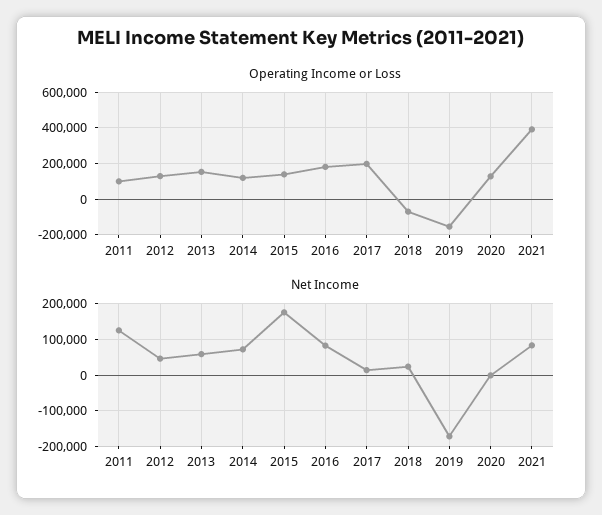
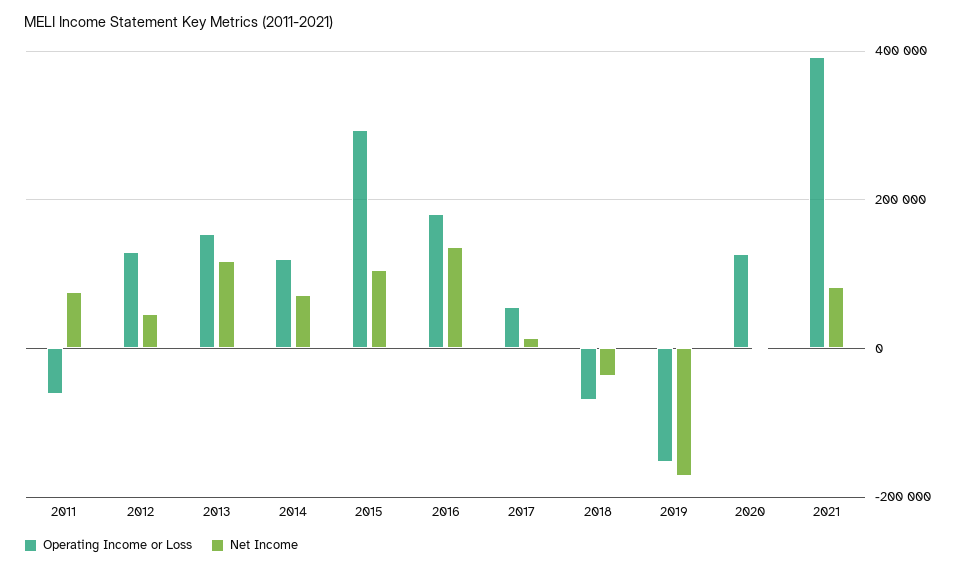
  {
    "Operating Income or Loss": {
-     "2011": 100000,
+     "2011": -60000,
      "2012": 120000,
      "2013": 160000,
      "2014": 120000,
-     "2015": 150000,
+     "2015": 300000,
      "2016": 180000,
-     "2017": 200000,
+     "2017": 60000,
      "2018": -60000,
      "2019": -160000,
      "2020": 120000,
      "2021": 400000
    },
    "Net Income": {
-     "2011": 120000,
+     "2011": 80000,
      "2012": 40000,
-     "2013": 60000,
+     "2013": 120000,
      "2014": 80000,
-     "2015": 180000,
+     "2015": 100000,
-     "2016": 80000,
+     "2016": 140000,
      "2017": 20000,
-     "2018": 20000,
+     "2018": -40000,
      "2019": -180000,
      "2020": 0,
      "2021": 80000
    }
  }

